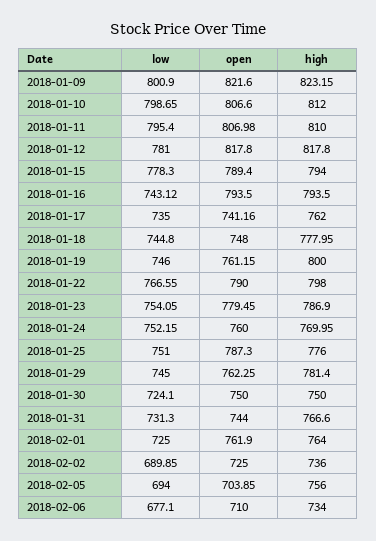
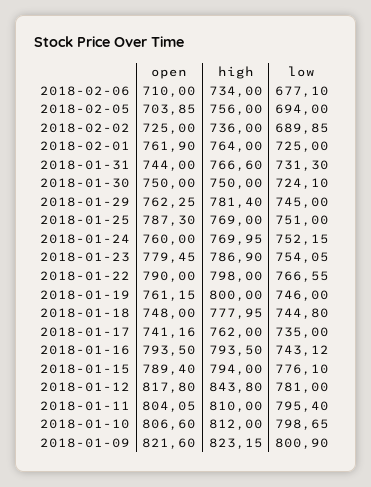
  {
    "low": {
      "2018-01-09": 800.9,
      "2018-01-10": 798.65,
      "2018-01-11": 795.4,
      "2018-01-12": 781,
-     "2018-01-15": 778.3,
+     "2018-01-15": 776.1,
      "2018-01-16": 743.12,
      "2018-01-17": 735,
      "2018-01-18": 744.8,
      "2018-01-19": 746,
      "2018-01-22": 766.55,
      "2018-01-23": 754.05,
      "2018-01-24": 752.15,
      "2018-01-25": 751,
      "2018-01-29": 745,
      "2018-01-30": 724.1,
      "2018-01-31": 731.3,
      "2018-02-01": 725,
      "2018-02-02": 689.85,
      "2018-02-05": 694,
      "2018-02-06": 677.1
    },
    "open": {
      "2018-01-09": 821.6,
      "2018-01-10": 806.6,
-     "2018-01-11": 806.98,
+     "2018-01-11": 804.05,
      "2018-01-12": 817.8,
      "2018-01-15": 789.4,
      "2018-01-16": 793.5,
      "2018-01-17": 741.16,
      "2018-01-18": 748,
      "2018-01-19": 761.15,
      "2018-01-22": 790,
      "2018-01-23": 779.45,
      "2018-01-24": 760,
      "2018-01-25": 787.3,
      "2018-01-29": 762.25,
      "2018-01-30": 750,
      "2018-01-31": 744,
      "2018-02-01": 761.9,
      "2018-02-02": 725,
      "2018-02-05": 703.85,
      "2018-02-06": 710
    },
    "high": {
      "2018-01-09": 823.15,
      "2018-01-10": 812,
      "2018-01-11": 810,
-     "2018-01-12": 817.8,
+     "2018-01-12": 843.8,
      "2018-01-15": 794,
      "2018-01-16": 793.5,
      "2018-01-17": 762,
      "2018-01-18": 777.95,
      "2018-01-19": 800,
      "2018-01-22": 798,
      "2018-01-23": 786.9,
      "2018-01-24": 769.95,
-     "2018-01-25": 776,
+     "2018-01-25": 769,
      "2018-01-29": 781.4,
      "2018-01-30": 750,
      "2018-01-31": 766.6,
      "2018-02-01": 764,
      "2018-02-02": 736,
      "2018-02-05": 756,
      "2018-02-06": 734
    }
  }

